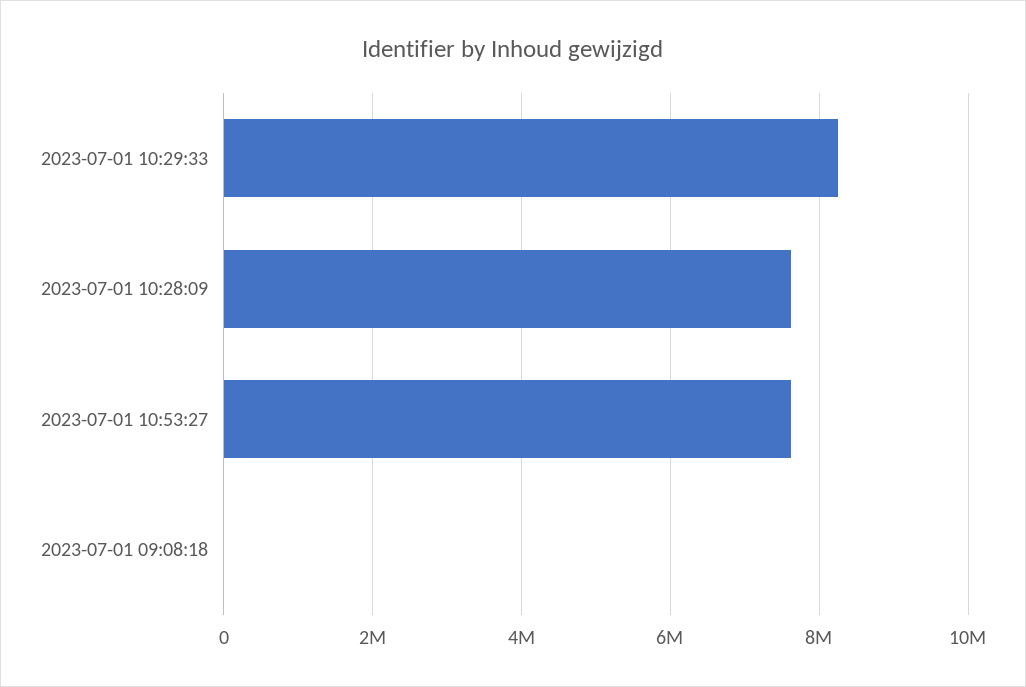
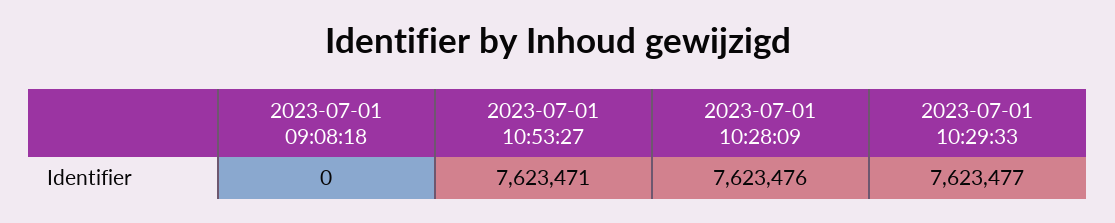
  {
-   "2023-07-01 10:29:33": 8200000,
+   "2023-07-01 10:29:33": 7623477,
    "2023-07-01 10:28:09": 7623476,
    "2023-07-01 10:53:27": 7623471,
    "2023-07-01 09:08:18": 0
  }

